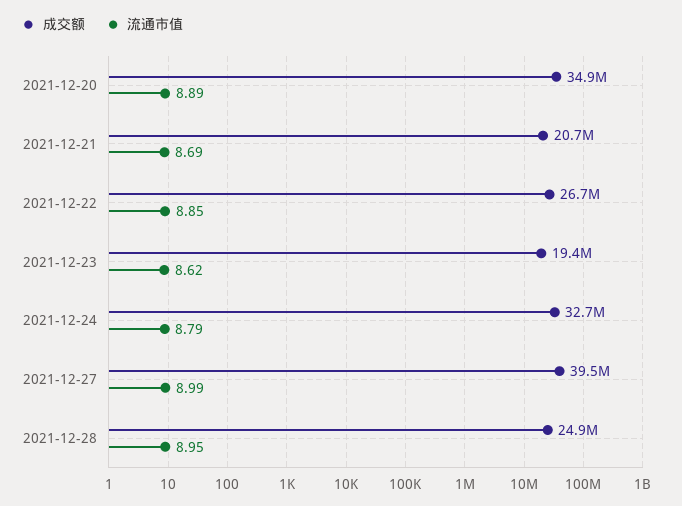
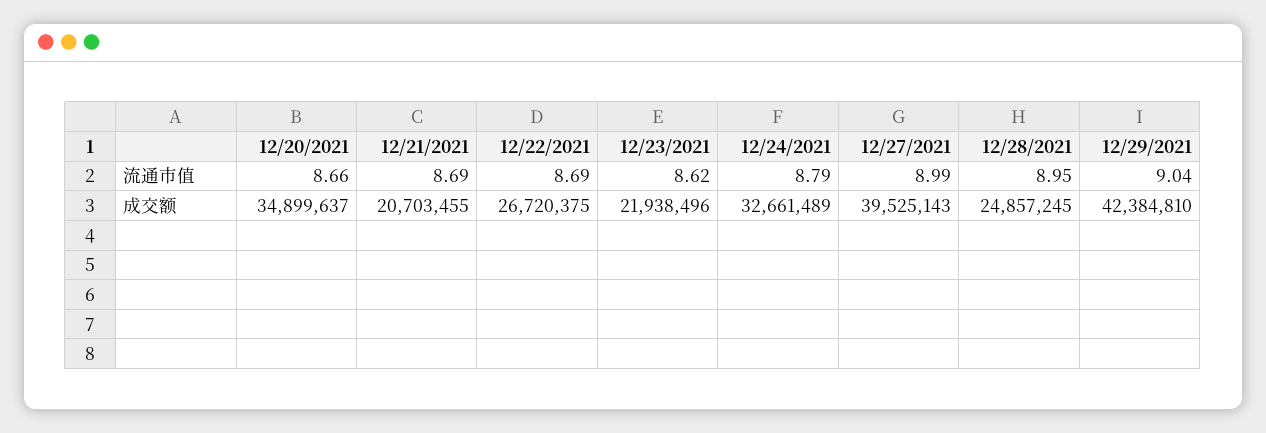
  {
    "成交额": {
      "2021-12-20": 34899637,
      "2021-12-21": 20703455,
      "2021-12-22": 26720375,
-     "2021-12-23": 19400000,
+     "2021-12-23": 21938496,
      "2021-12-24": 32661489,
      "2021-12-27": 39525143,
-     "2021-12-28": 24857245
+     "2021-12-28": 24857245,
+     "12/29/2021": 42384810
    },
    "流通市值": {
-     "2021-12-20": 8.89,
+     "2021-12-20": 8.66,
      "2021-12-21": 8.69,
-     "2021-12-22": 8.85,
+     "2021-12-22": 8.69,
      "2021-12-23": 8.62,
      "2021-12-24": 8.79,
      "2021-12-27": 8.99,
-     "2021-12-28": 8.95
+     "2021-12-28": 8.95,
+     "12/29/2021": 9.04
    }
  }

